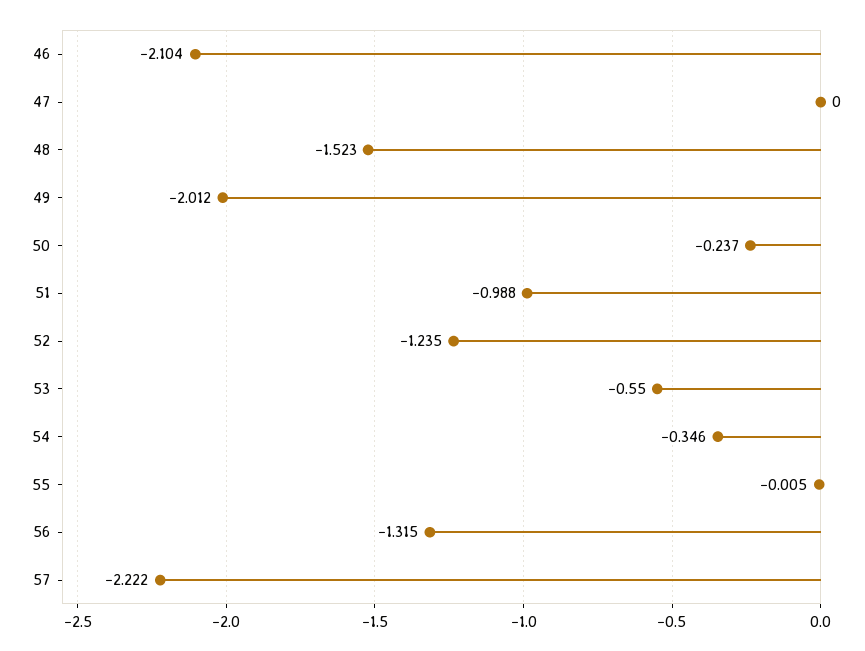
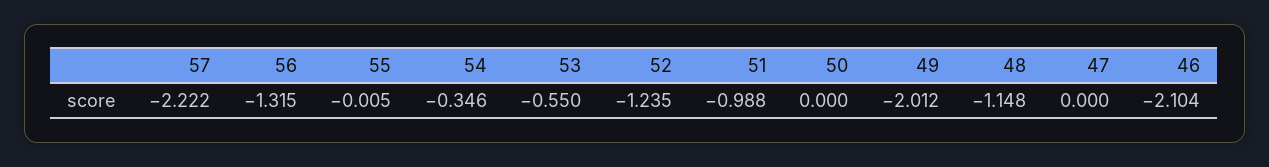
  {
    "46": -2.104,
    "47": 0,
-   "48": -1.523,
+   "48": -1.148,
    "49": -2.012,
-   "50": -0.237,
+   "50": 0,
    "51": -0.988,
    "52": -1.235,
    "53": -0.55,
    "54": -0.346,
    "55": -0.005,
    "56": -1.315,
    "57": -2.222
  }

